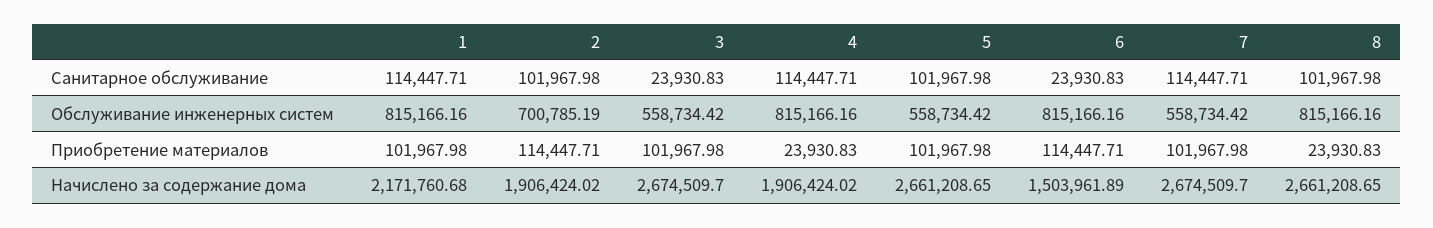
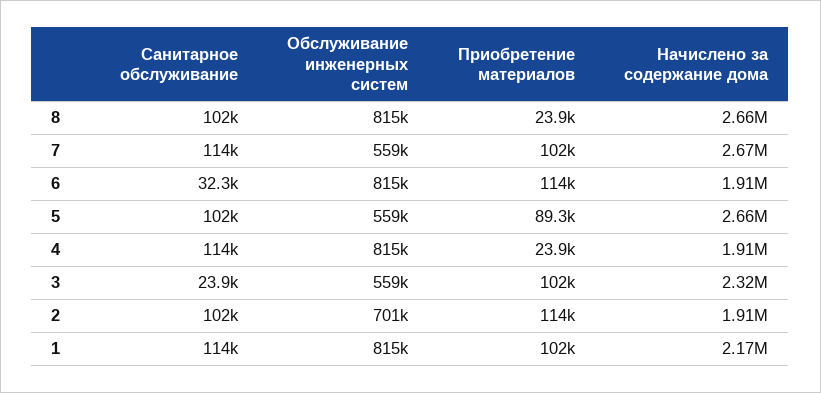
  {
    "1": {
      "Санитарное обслуживание": 114447.71,
      "Обслуживание инженерных систем": 815166.16,
      "Приобретение материалов": 101967.98,
      "Начислено за содержание дома": 2171760.68
    },
    "2": {
      "Санитарное обслуживание": 101967.98,
      "Обслуживание инженерных систем": 700785.19,
      "Приобретение материалов": 114447.71,
      "Начислено за содержание дома": 1906424.02
    },
    "3": {
      "Санитарное обслуживание": 23930.83,
      "Обслуживание инженерных систем": 558734.42,
      "Приобретение материалов": 101967.98,
-     "Начислено за содержание дома": 2674509.7
+     "Начислено за содержание дома": 2320000
    },
    "4": {
      "Санитарное обслуживание": 114447.71,
      "Обслуживание инженерных систем": 815166.16,
      "Приобретение материалов": 23930.83,
      "Начислено за содержание дома": 1906424.02
    },
    "5": {
      "Санитарное обслуживание": 101967.98,
      "Обслуживание инженерных систем": 558734.42,
-     "Приобретение материалов": 101967.98,
+     "Приобретение материалов": 89300,
      "Начислено за содержание дома": 2661208.65
    },
    "6": {
-     "Санитарное обслуживание": 23930.83,
+     "Санитарное обслуживание": 32300,
      "Обслуживание инженерных систем": 815166.16,
      "Приобретение материалов": 114447.71,
-     "Начислено за содержание дома": 1503961.89
+     "Начислено за содержание дома": 1910000
    },
    "7": {
      "Санитарное обслуживание": 114447.71,
      "Обслуживание инженерных систем": 558734.42,
      "Приобретение материалов": 101967.98,
      "Начислено за содержание дома": 2674509.7
    },
    "8": {
      "Санитарное обслуживание": 101967.98,
      "Обслуживание инженерных систем": 815166.16,
      "Приобретение материалов": 23930.83,
      "Начислено за содержание дома": 2661208.65
    }
  }

